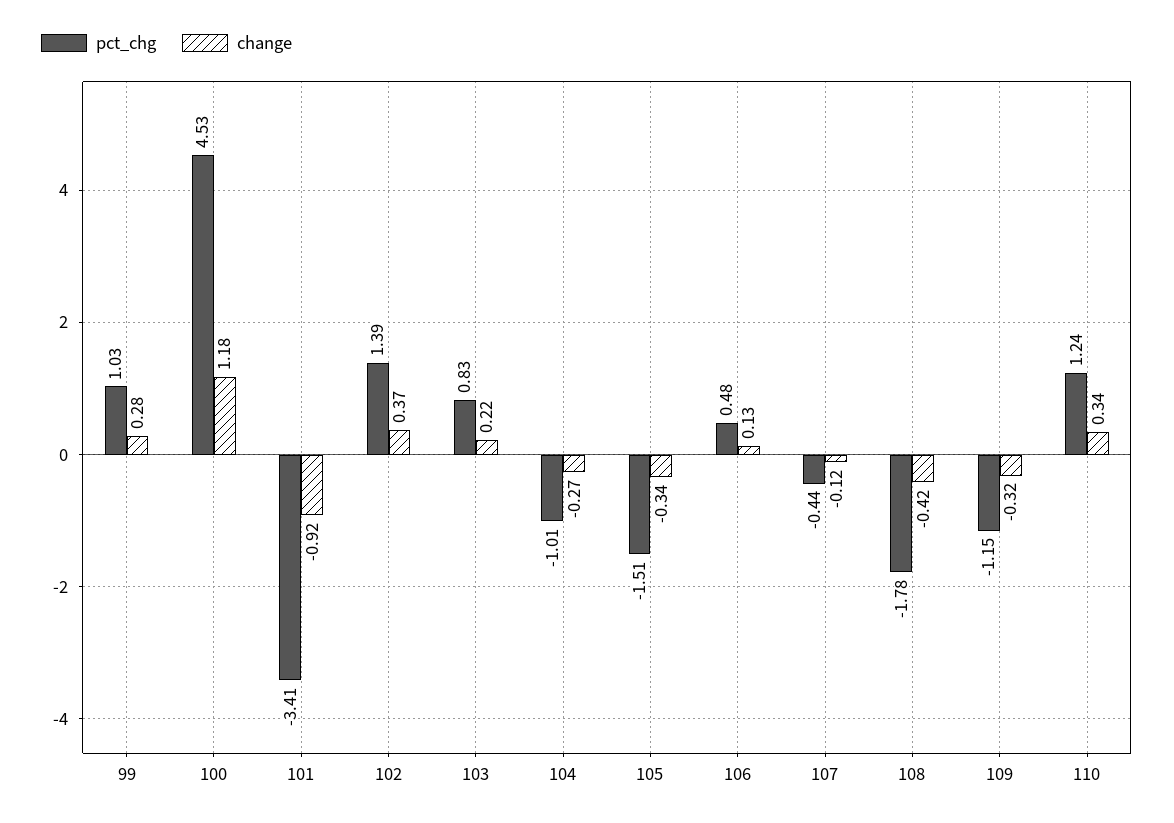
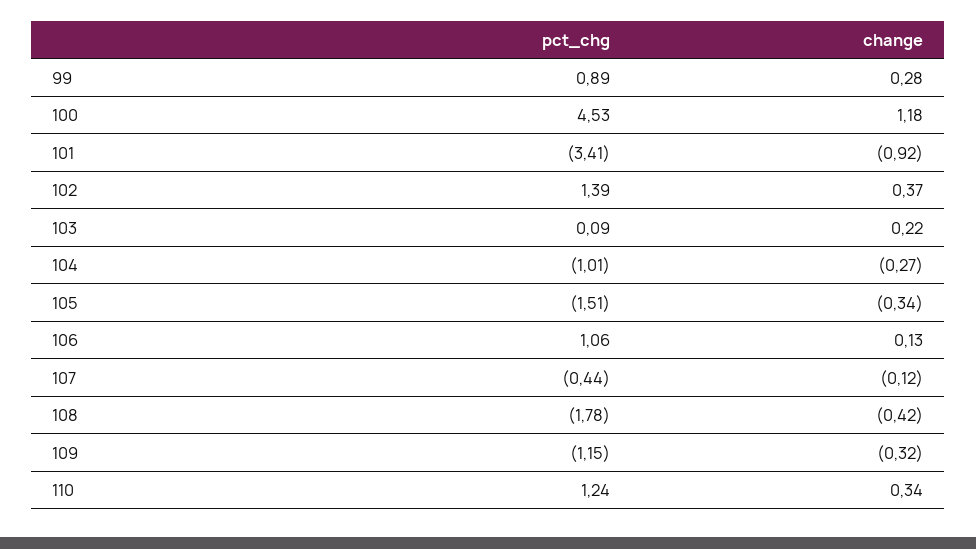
  {
    "pct_chg": {
-     "99": 1.03,
+     "99": 0.89,
      "100": 4.53,
      "101": -3.41,
      "102": 1.39,
-     "103": 0.83,
+     "103": 0.09,
      "104": -1.01,
      "105": -1.51,
-     "106": 0.48,
+     "106": 1.06,
      "107": -0.44,
      "108": -1.78,
      "109": -1.15,
      "110": 1.24
    },
    "change": {
      "99": 0.28,
      "100": 1.18,
      "101": -0.92,
      "102": 0.37,
      "103": 0.22,
      "104": -0.27,
      "105": -0.34,
      "106": 0.13,
      "107": -0.12,
      "108": -0.42,
      "109": -0.32,
      "110": 0.34
    }
  }

